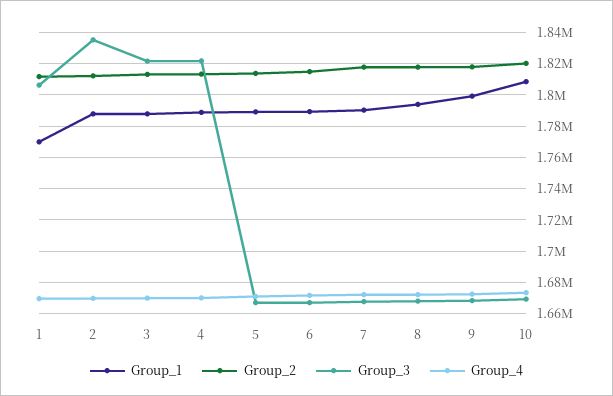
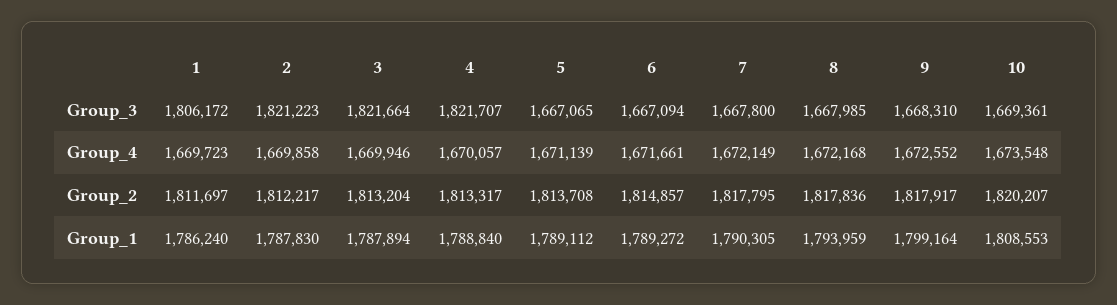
  {
    "Group_1": {
-     "1": 1770000,
+     "1": 1786240,
      "2": 1787830,
      "3": 1787894,
      "4": 1788840,
      "5": 1789112,
      "6": 1789272,
      "7": 1790305,
      "8": 1793959,
      "9": 1799164,
      "10": 1808553
    },
    "Group_2": {
      "1": 1811697,
      "2": 1812217,
      "3": 1813204,
      "4": 1813317,
      "5": 1813708,
      "6": 1814857,
      "7": 1817795,
      "8": 1817836,
      "9": 1817917,
      "10": 1820207
    },
    "Group_3": {
      "1": 1806172,
-     "2": 1835000,
+     "2": 1821223,
      "3": 1821664,
      "4": 1821707,
      "5": 1667065,
      "6": 1667094,
      "7": 1667800,
      "8": 1667985,
      "9": 1668310,
      "10": 1669361
    },
    "Group_4": {
      "1": 1669723,
      "2": 1669858,
      "3": 1669946,
      "4": 1670057,
      "5": 1671139,
      "6": 1671661,
      "7": 1672149,
      "8": 1672168,
      "9": 1672552,
      "10": 1673548
    }
  }

